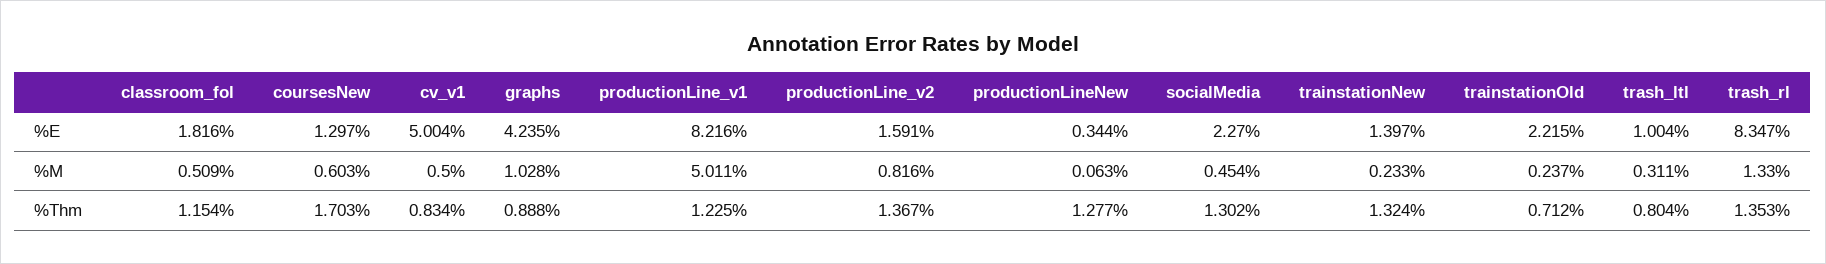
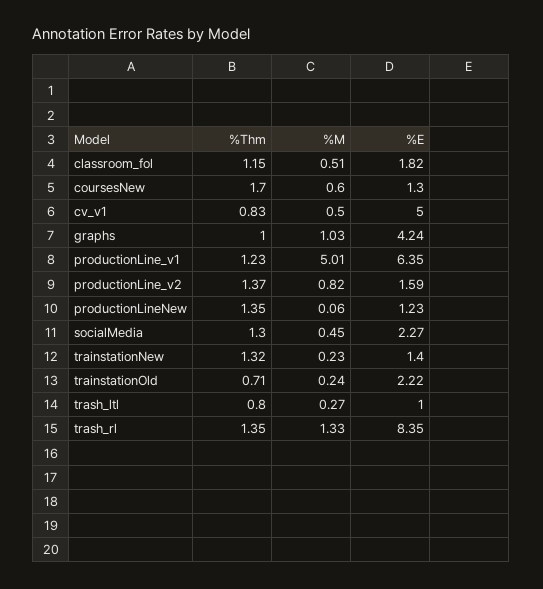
  {
    "classroom_fol": {
      "%E": 1.816,
      "%M": 0.509,
      "%Thm": 1.154
    },
    "coursesNew": {
      "%E": 1.297,
      "%M": 0.603,
      "%Thm": 1.703
    },
    "cv_v1": {
      "%E": 5.004,
      "%M": 0.5,
      "%Thm": 0.834
    },
    "graphs": {
      "%E": 4.235,
      "%M": 1.028,
-     "%Thm": 0.888
+     "%Thm": 1
    },
    "productionLine_v1": {
-     "%E": 8.216,
+     "%E": 6.35,
      "%M": 5.011,
      "%Thm": 1.225
    },
    "productionLine_v2": {
      "%E": 1.591,
      "%M": 0.816,
      "%Thm": 1.367
    },
    "productionLineNew": {
-     "%E": 0.344,
+     "%E": 1.23,
      "%M": 0.063,
-     "%Thm": 1.277
+     "%Thm": 1.35
    },
    "socialMedia": {
      "%E": 2.27,
      "%M": 0.454,
      "%Thm": 1.302
    },
    "trainstationNew": {
      "%E": 1.397,
      "%M": 0.233,
      "%Thm": 1.324
    },
    "trainstationOld": {
      "%E": 2.215,
      "%M": 0.237,
      "%Thm": 0.712
    },
    "trash_ltl": {
      "%E": 1.004,
-     "%M": 0.311,
+     "%M": 0.27,
      "%Thm": 0.804
    },
    "trash_rl": {
      "%E": 8.347,
      "%M": 1.33,
      "%Thm": 1.353
    }
  }

